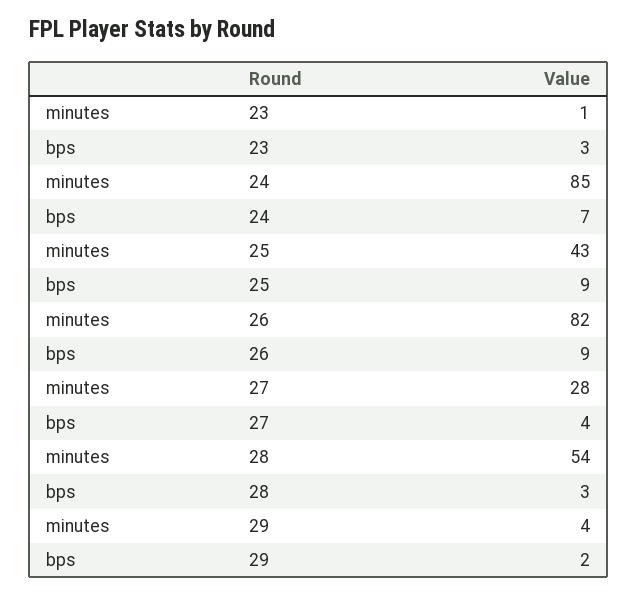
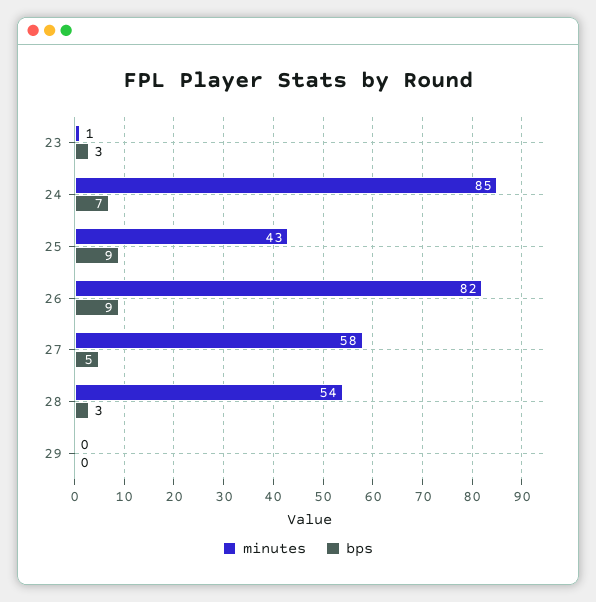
  {
    "minutes": {
      "23": 1,
      "24": 85,
      "25": 43,
      "26": 82,
-     "27": 28,
+     "27": 58,
      "28": 54,
-     "29": 4
+     "29": 0
    },
    "bps": {
      "23": 3,
      "24": 7,
      "25": 9,
      "26": 9,
-     "27": 4,
+     "27": 5,
      "28": 3,
-     "29": 2
+     "29": 0
    }
  }

